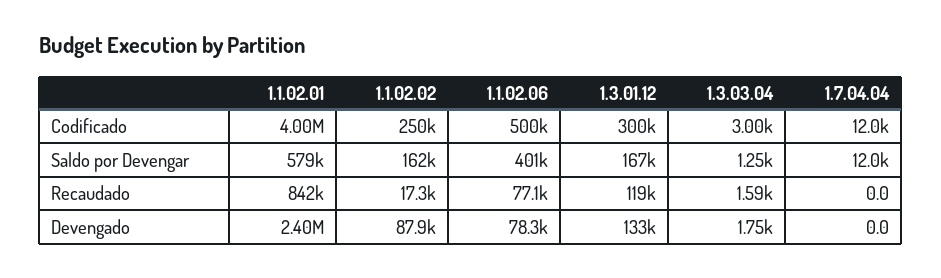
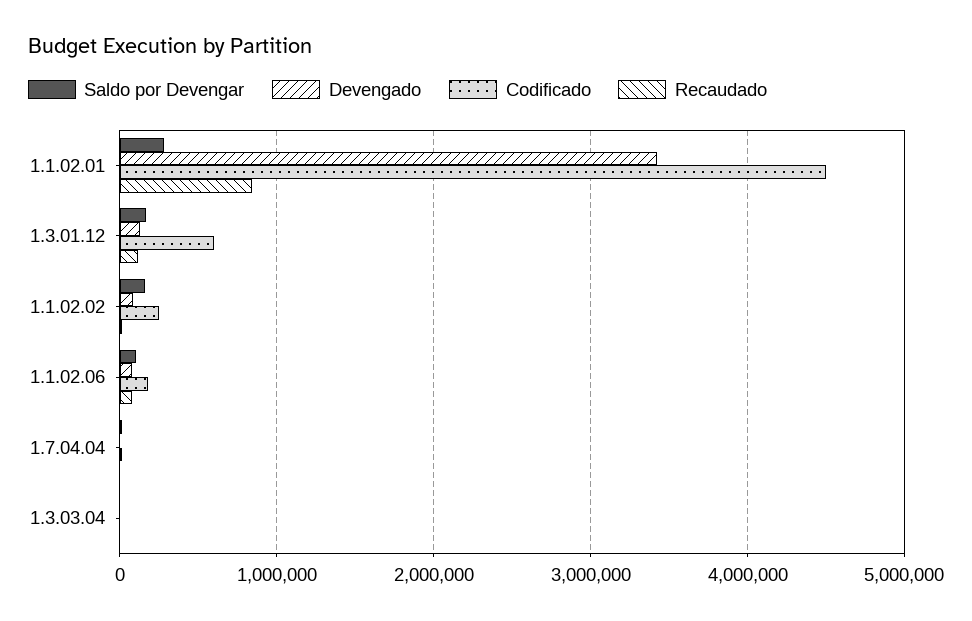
  {
    "Codificado": {
-     "1.1.02.01": 4000000,
+     "1.1.02.01": 4500000,
      "1.1.02.02": 250000,
-     "1.1.02.06": 500000,
+     "1.1.02.06": 200000,
-     "1.3.01.12": 300000,
+     "1.3.01.12": 600000,
      "1.3.03.04": 3000,
      "1.7.04.04": 12000
    },
    "Saldo por Devengar": {
-     "1.1.02.01": 579000,
+     "1.1.02.01": 300000,
      "1.1.02.02": 162000,
-     "1.1.02.06": 401000,
+     "1.1.02.06": 100000,
      "1.3.01.12": 167000,
      "1.3.03.04": 1250,
      "1.7.04.04": 12000
    },
    "Recaudado": {
      "1.1.02.01": 842000,
      "1.1.02.02": 17300,
      "1.1.02.06": 77100,
      "1.3.01.12": 119000,
      "1.3.03.04": 1590,
      "1.7.04.04": 0
    },
    "Devengado": {
-     "1.1.02.01": 2400000,
+     "1.1.02.01": 3400000,
      "1.1.02.02": 87900,
      "1.1.02.06": 78300,
      "1.3.01.12": 133000,
      "1.3.03.04": 1750,
      "1.7.04.04": 0
    }
  }

